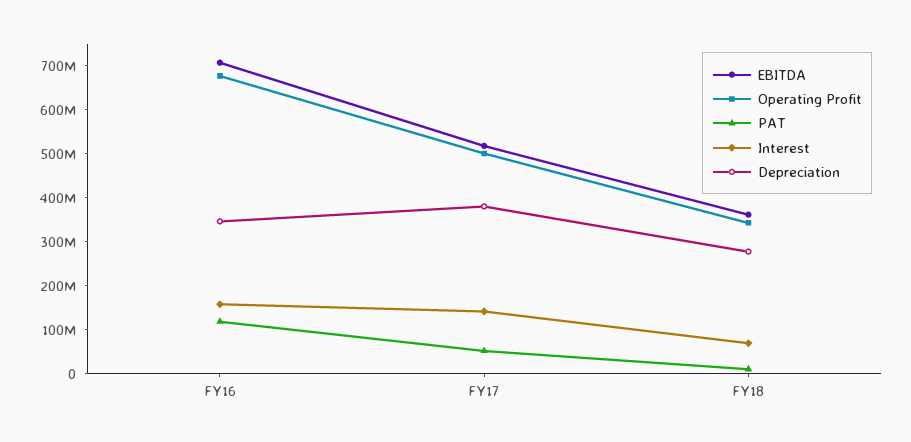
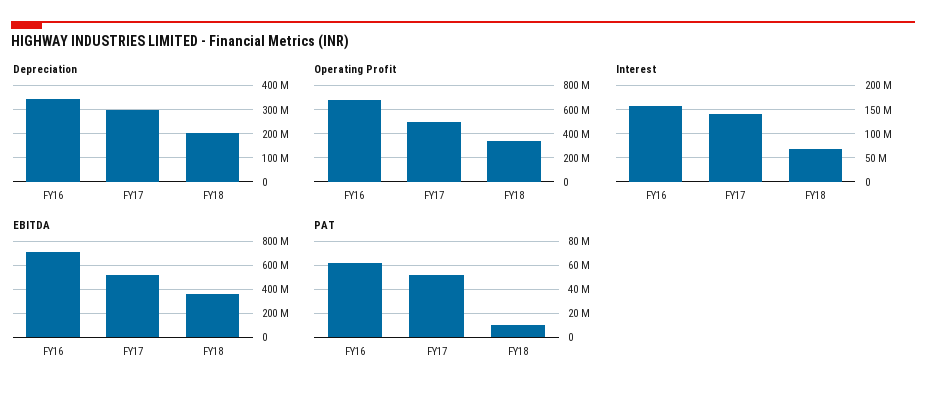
  {
    "EBITDA": {
      "FY16": 700000000,
      "FY17": 520000000,
      "FY18": 360000000
    },
    "Operating Profit": {
      "FY16": 680000000,
      "FY17": 500000000,
      "FY18": 340000000
    },
    "PAT": {
-     "FY16": 120000000,
+     "FY16": 60000000,
      "FY17": 50000000,
      "FY18": 10000000
    },
    "Interest": {
      "FY16": 160000000,
      "FY17": 140000000,
      "FY18": 60000000
    },
    "Depreciation": {
      "FY16": 340000000,
-     "FY17": 380000000,
+     "FY17": 300000000,
-     "FY18": 280000000
+     "FY18": 200000000
    }
  }

